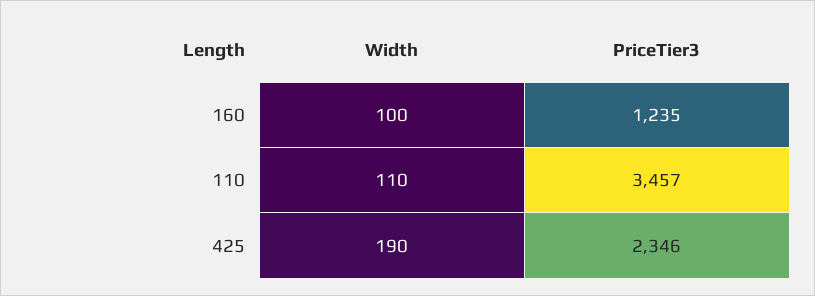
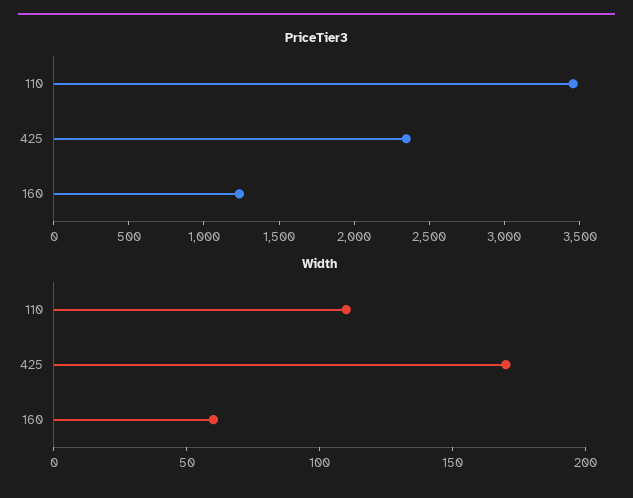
  {
    "Width": {
-     "160": 100,
+     "160": 60,
      "110": 110,
-     "425": 190
+     "425": 170
    },
    "PriceTier3": {
      "160": 1235,
      "110": 3457,
      "425": 2346
    }
  }

